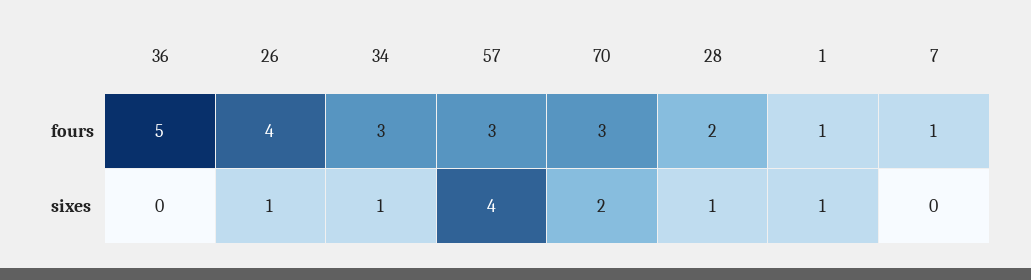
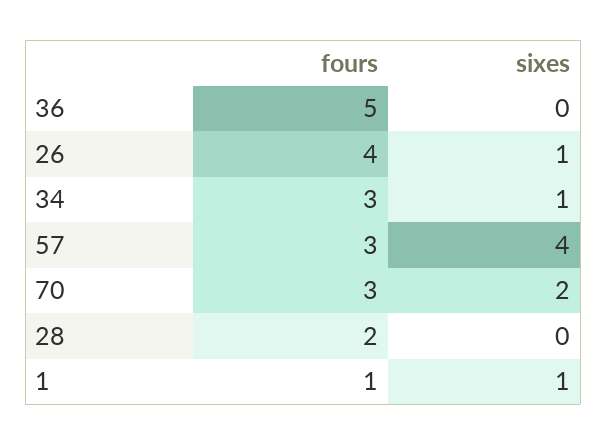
  {
    "36": {
      "fours": 5,
      "sixes": 0
    },
    "26": {
      "fours": 4,
      "sixes": 1
    },
    "34": {
      "fours": 3,
      "sixes": 1
    },
    "57": {
      "fours": 3,
      "sixes": 4
    },
    "70": {
      "fours": 3,
      "sixes": 2
    },
    "28": {
      "fours": 2,
-     "sixes": 1
+     "sixes": 0
    },
    "1": {
      "fours": 1,
      "sixes": 1
-   },
+   }
-   "7": {
-     "fours": 1,
-     "sixes": 0
-   }
  }

